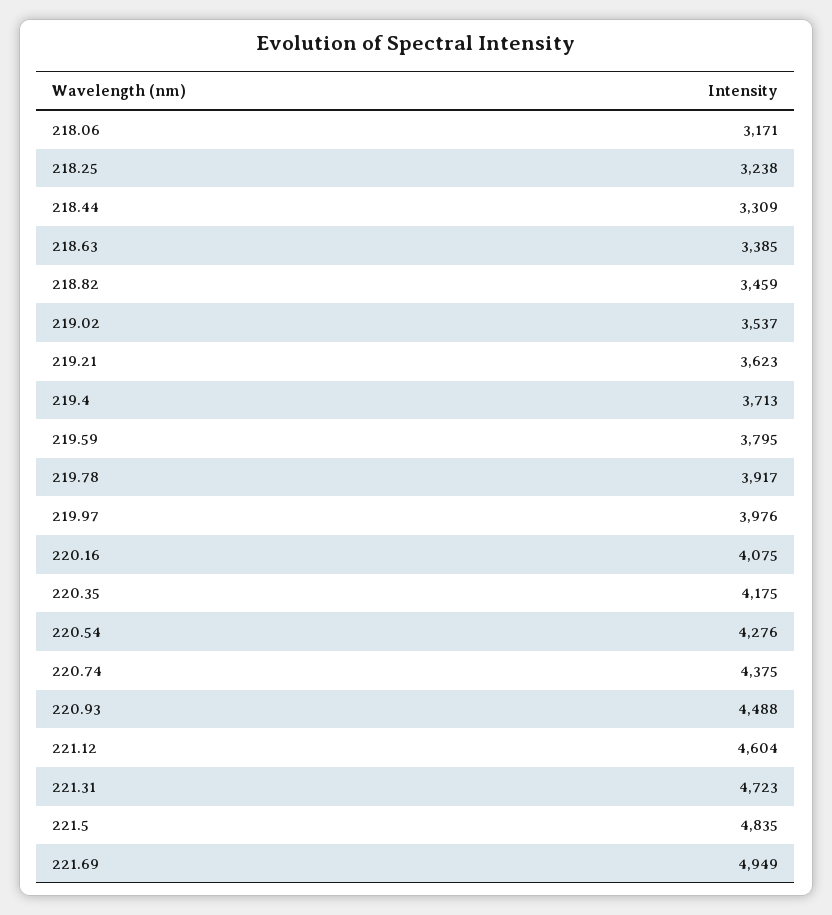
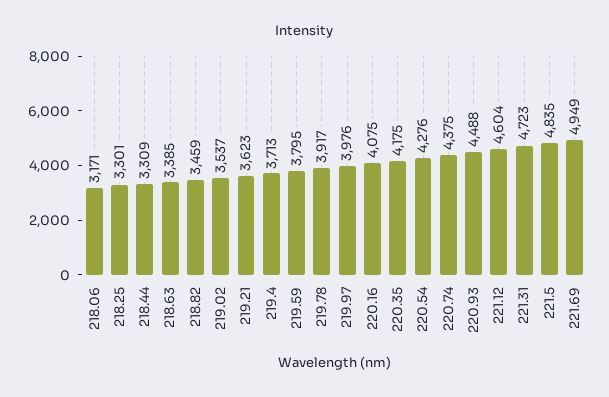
  {
    "218.06": 3171,
-   "218.25": 3238,
+   "218.25": 3301,
    "218.44": 3309,
    "218.63": 3385,
    "218.82": 3459,
    "219.02": 3537,
    "219.21": 3623,
    "219.4": 3713,
    "219.59": 3795,
    "219.78": 3917,
    "219.97": 3976,
    "220.16": 4075,
    "220.35": 4175,
    "220.54": 4276,
    "220.74": 4375,
    "220.93": 4488,
    "221.12": 4604,
    "221.31": 4723,
    "221.5": 4835,
    "221.69": 4949
  }

